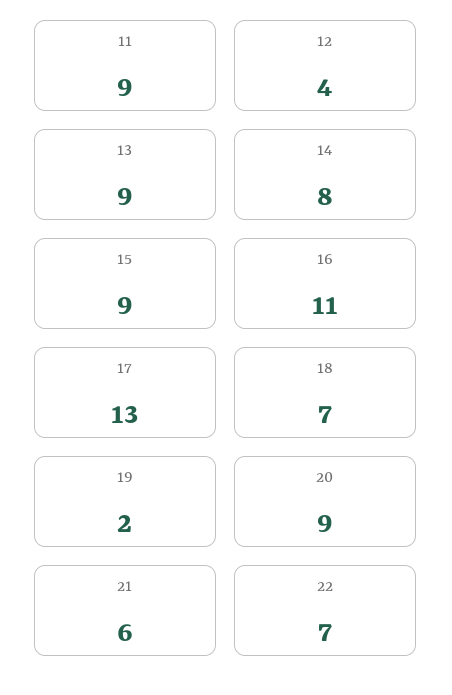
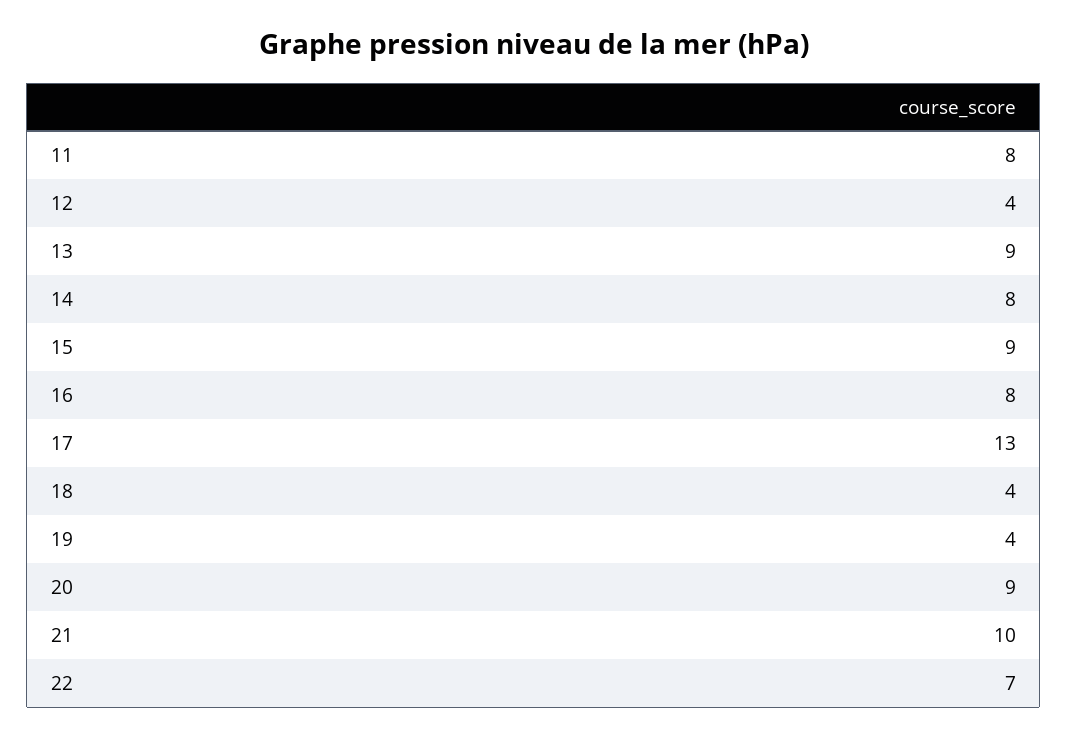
  {
-   "11": 9,
+   "11": 8,
    "12": 4,
    "13": 9,
    "14": 8,
    "15": 9,
-   "16": 11,
+   "16": 8,
    "17": 13,
-   "18": 7,
+   "18": 4,
-   "19": 2,
+   "19": 4,
    "20": 9,
-   "21": 6,
+   "21": 10,
    "22": 7
  }

